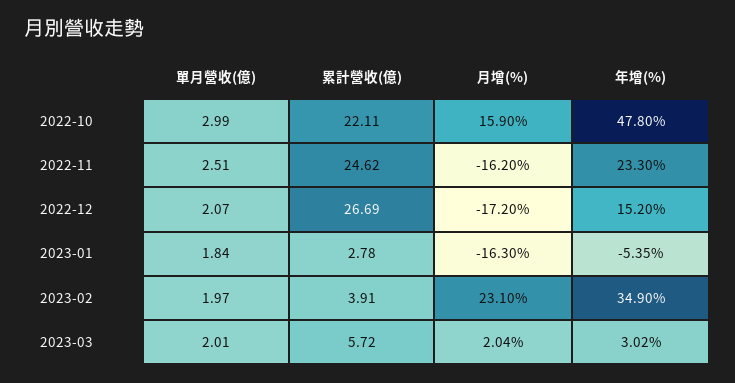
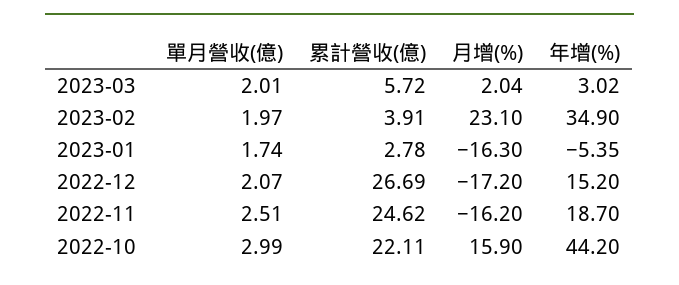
  {
    "單月營收(億)": {
      "2022-10": 2.99,
      "2022-11": 2.51,
      "2022-12": 2.07,
-     "2023-01": 1.84,
+     "2023-01": 1.74,
      "2023-02": 1.97,
      "2023-03": 2.01
    },
    "累計營收(億)": {
      "2022-10": 22.11,
      "2022-11": 24.62,
      "2022-12": 26.69,
      "2023-01": 2.78,
      "2023-02": 3.91,
      "2023-03": 5.72
    },
    "月增(%)": {
      "2022-10": 15.9,
      "2022-11": -16.2,
      "2022-12": -17.2,
      "2023-01": -16.3,
      "2023-02": 23.1,
      "2023-03": 2.04
    },
    "年增(%)": {
-     "2022-10": 47.8,
+     "2022-10": 44.2,
-     "2022-11": 23.3,
+     "2022-11": 18.7,
      "2022-12": 15.2,
      "2023-01": -5.35,
      "2023-02": 34.9,
      "2023-03": 3.02
    }
  }

